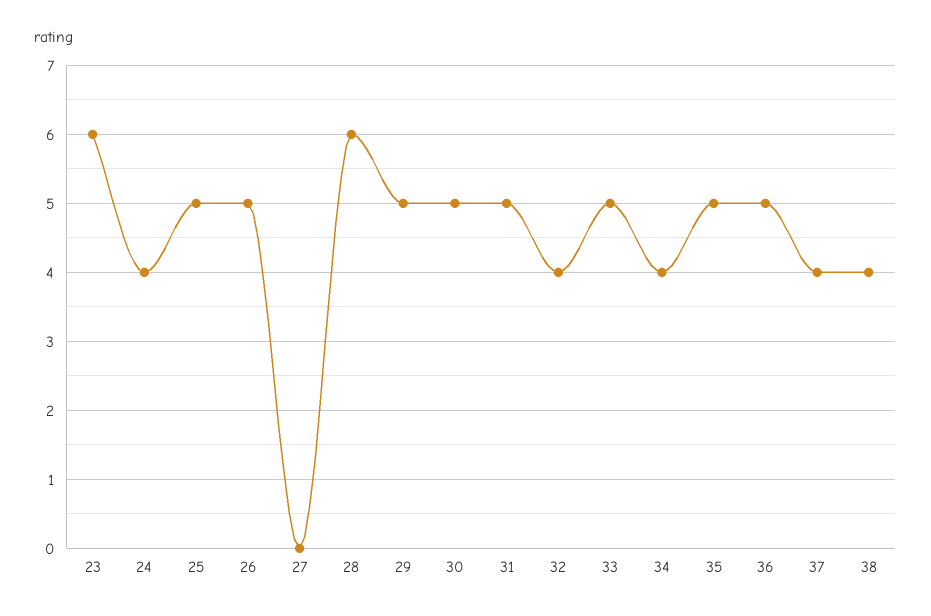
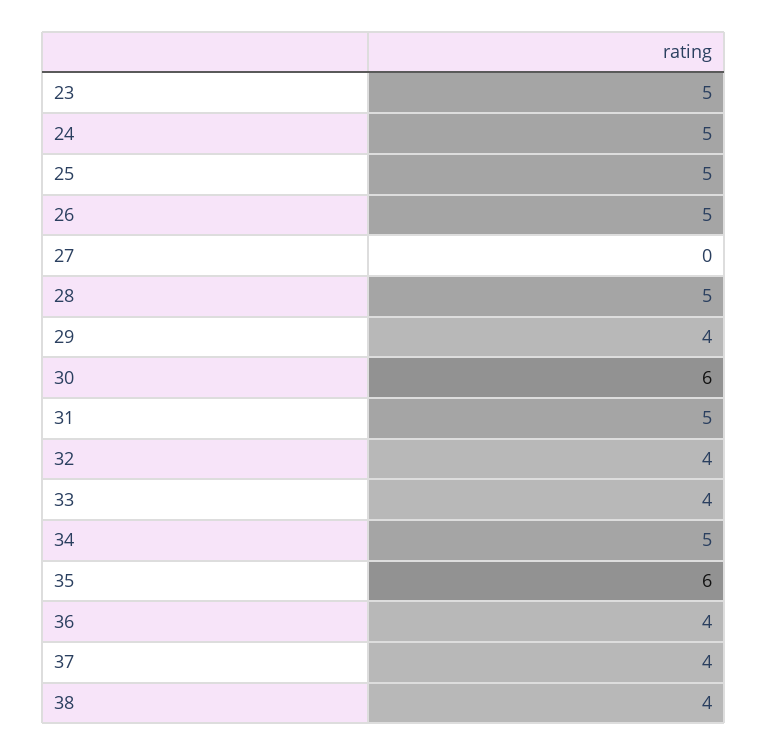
  {
-   "23": 6,
+   "23": 5,
-   "24": 4,
+   "24": 5,
    "25": 5,
    "26": 5,
    "27": 0,
-   "28": 6,
+   "28": 5,
-   "29": 5,
+   "29": 4,
-   "30": 5,
+   "30": 6,
    "31": 5,
    "32": 4,
-   "33": 5,
+   "33": 4,
-   "34": 4,
+   "34": 5,
-   "35": 5,
+   "35": 6,
-   "36": 5,
+   "36": 4,
    "37": 4,
    "38": 4
  }

